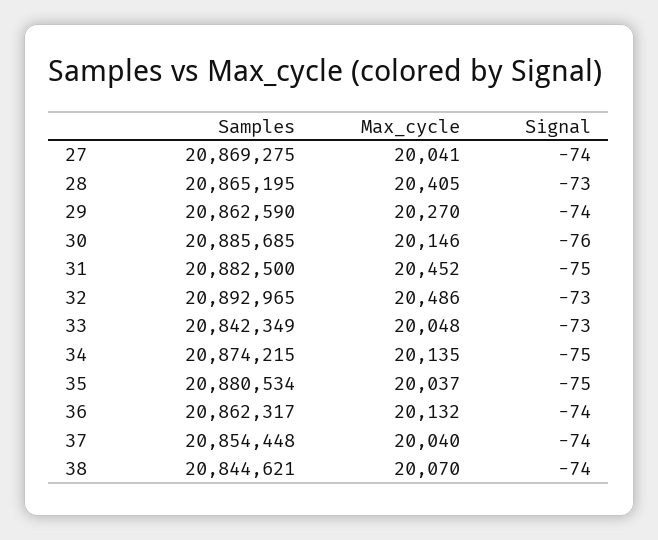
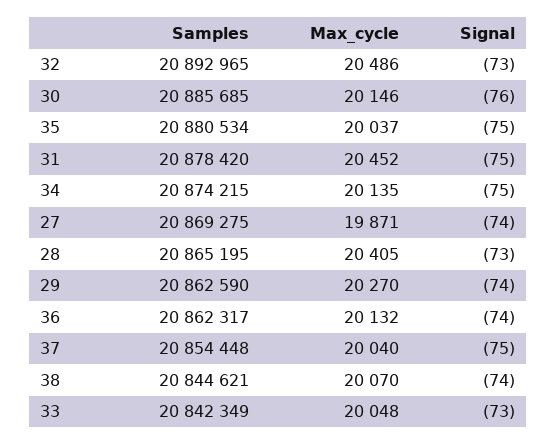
  {
    "Samples": {
      "27": 20869275,
      "28": 20865195,
      "29": 20862590,
      "30": 20885685,
-     "31": 20882500,
+     "31": 20878420,
      "32": 20892965,
      "33": 20842349,
      "34": 20874215,
      "35": 20880534,
      "36": 20862317,
      "37": 20854448,
      "38": 20844621
    },
    "Max_cycle": {
-     "27": 20041,
+     "27": 19871,
      "28": 20405,
      "29": 20270,
      "30": 20146,
      "31": 20452,
      "32": 20486,
      "33": 20048,
      "34": 20135,
      "35": 20037,
      "36": 20132,
      "37": 20040,
      "38": 20070
    },
    "Signal": {
      "27": -74,
      "28": -73,
      "29": -74,
      "30": -76,
      "31": -75,
      "32": -73,
      "33": -73,
      "34": -75,
      "35": -75,
      "36": -74,
-     "37": -74,
+     "37": -75,
      "38": -74
    }
  }

